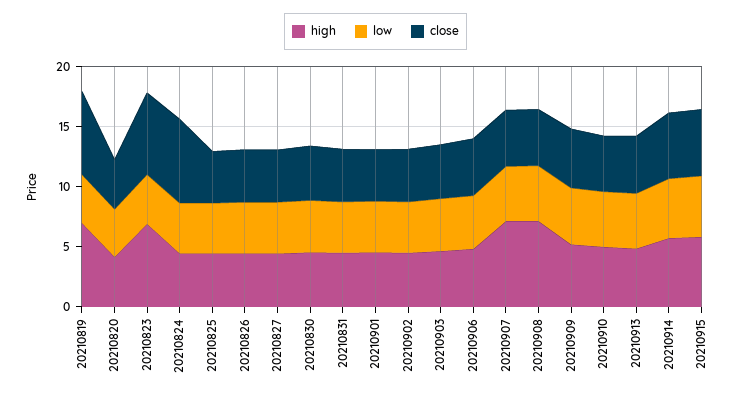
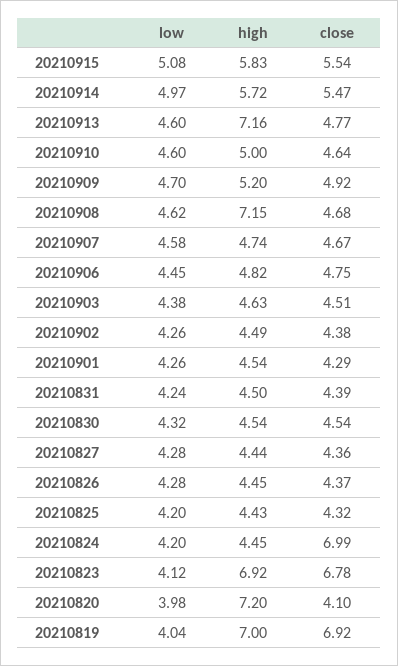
  {
    "high": {
      "20210819": 7,
-     "20210820": 4,
+     "20210820": 7.2,
      "20210823": 6.92,
      "20210824": 4.45,
      "20210825": 4.43,
      "20210826": 4.45,
      "20210827": 4.44,
      "20210830": 4.54,
      "20210831": 4.5,
      "20210901": 4.54,
      "20210902": 4.49,
      "20210903": 4.63,
      "20210906": 4.82,
-     "20210907": 7,
+     "20210907": 4.74,
      "20210908": 7.15,
      "20210909": 5.2,
      "20210910": 5,
-     "20210913": 5,
+     "20210913": 7.16,
      "20210914": 5.72,
      "20210915": 5.83
    },
    "low": {
      "20210819": 4.04,
      "20210820": 3.98,
      "20210823": 4.12,
      "20210824": 4.2,
      "20210825": 4.2,
      "20210826": 4.28,
      "20210827": 4.28,
      "20210830": 4.32,
      "20210831": 4.24,
      "20210901": 4.26,
      "20210902": 4.26,
      "20210903": 4.38,
      "20210906": 4.45,
      "20210907": 4.58,
      "20210908": 4.62,
      "20210909": 4.7,
      "20210910": 4.6,
      "20210913": 4.6,
      "20210914": 4.97,
      "20210915": 5.08
    },
    "close": {
      "20210819": 6.92,
      "20210820": 4.1,
      "20210823": 6.78,
      "20210824": 6.99,
      "20210825": 4.32,
      "20210826": 4.37,
      "20210827": 4.36,
      "20210830": 4.54,
      "20210831": 4.39,
      "20210901": 4.29,
      "20210902": 4.38,
      "20210903": 4.51,
      "20210906": 4.75,
      "20210907": 4.67,
      "20210908": 4.68,
      "20210909": 4.92,
      "20210910": 4.64,
      "20210913": 4.77,
      "20210914": 5.47,
      "20210915": 5.54
    }
  }

